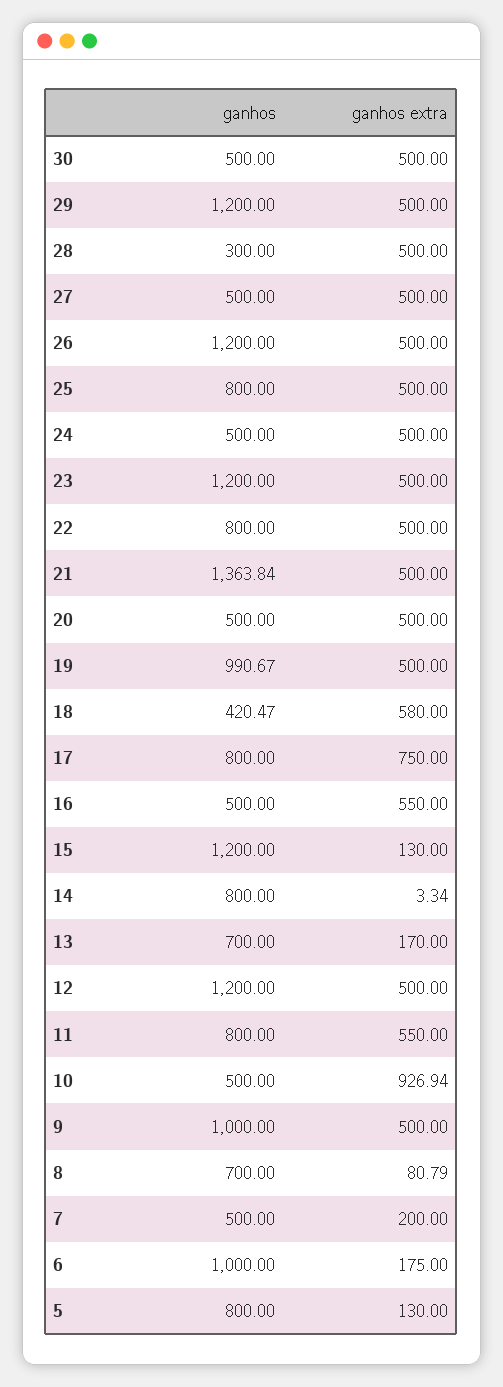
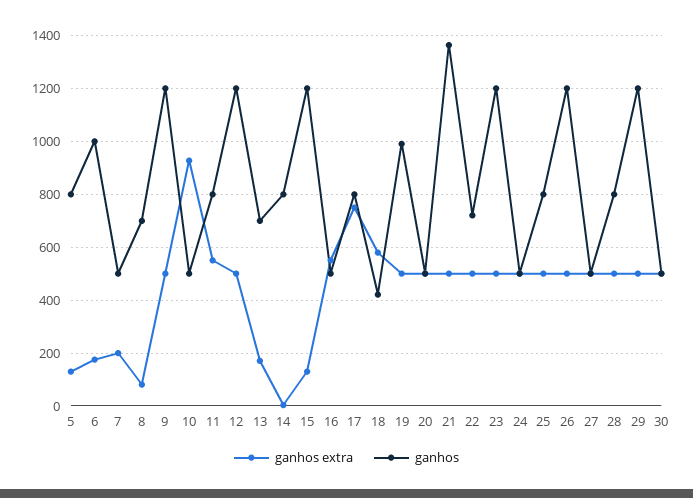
  {
    "ganhos": {
      "30": 500,
      "29": 1200,
-     "28": 300,
+     "28": 800,
      "27": 500,
      "26": 1200,
      "25": 800,
      "24": 500,
      "23": 1200,
-     "22": 800,
+     "22": 725,
      "21": 1363.84,
      "20": 500,
      "19": 990.67,
      "18": 420.47,
      "17": 800,
      "16": 500,
      "15": 1200,
      "14": 800,
      "13": 700,
      "12": 1200,
      "11": 800,
      "10": 500,
-     "9": 1000,
+     "9": 1200,
      "8": 700,
      "7": 500,
      "6": 1000,
      "5": 800
    },
    "ganhos extra": {
      "30": 500,
      "29": 500,
      "28": 500,
      "27": 500,
      "26": 500,
      "25": 500,
      "24": 500,
      "23": 500,
      "22": 500,
      "21": 500,
      "20": 500,
      "19": 500,
      "18": 580,
      "17": 750,
      "16": 550,
      "15": 130,
      "14": 3.34,
      "13": 170,
      "12": 500,
      "11": 550,
      "10": 926.94,
      "9": 500,
      "8": 80.79,
      "7": 200,
      "6": 175,
      "5": 130
    }
  }

